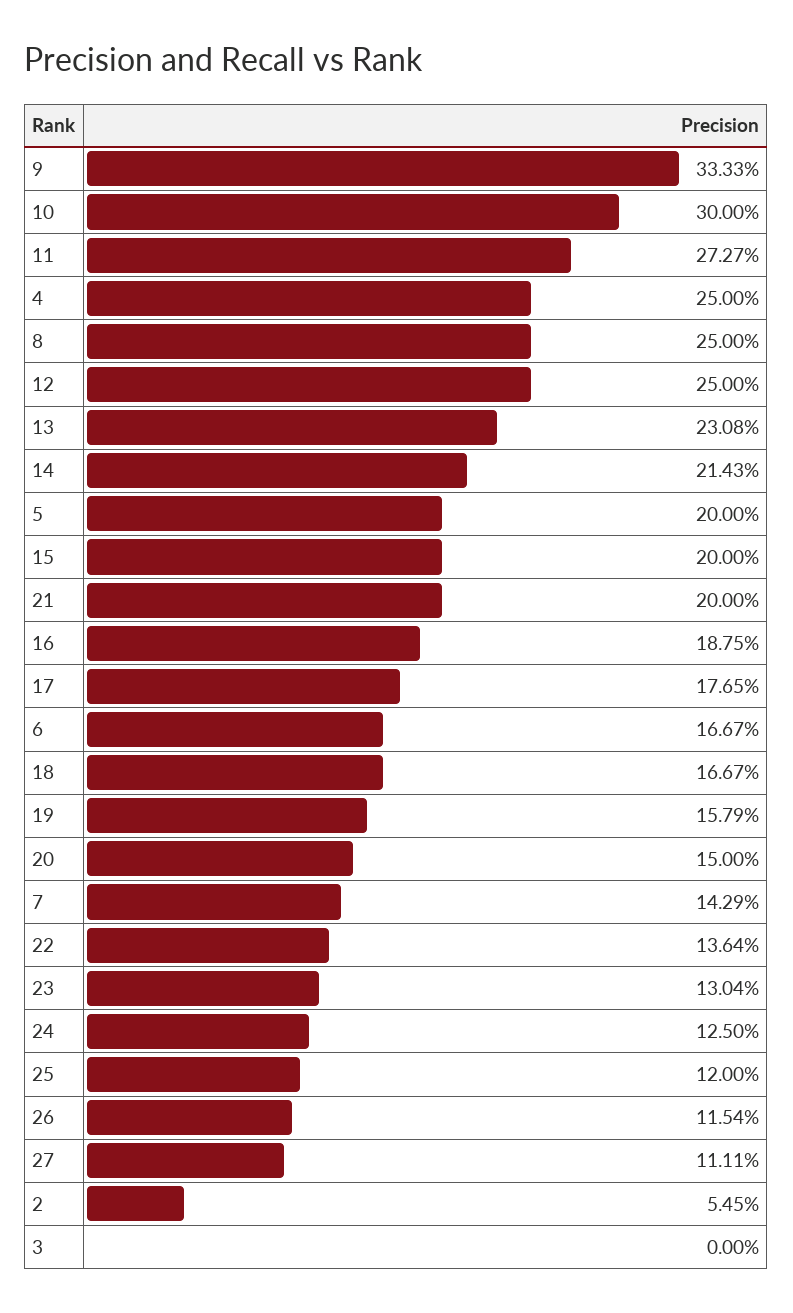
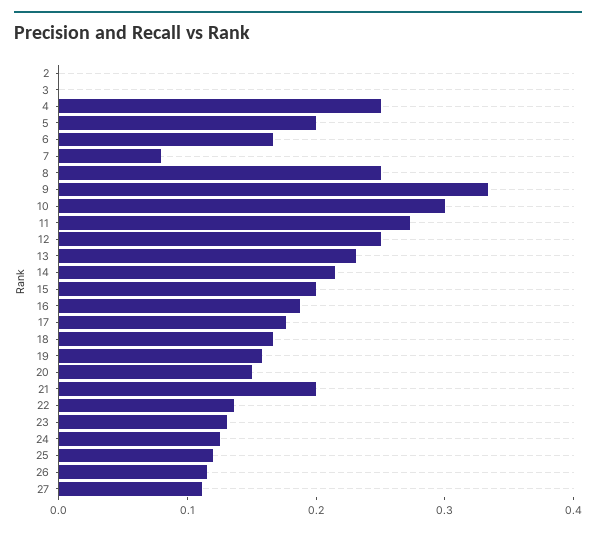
  {
    "9": 0.3333,
    "10": 0.3,
    "11": 0.2727,
    "4": 0.25,
    "8": 0.25,
    "12": 0.25,
    "13": 0.2308,
    "14": 0.2143,
    "5": 0.2,
    "15": 0.2,
    "21": 0.2,
    "16": 0.1875,
    "17": 0.1765,
    "6": 0.1667,
    "18": 0.1667,
    "19": 0.1579,
    "20": 0.15,
-   "7": 0.1429,
+   "7": 0.08,
    "22": 0.1364,
    "23": 0.1304,
    "24": 0.125,
    "25": 0.12,
    "26": 0.1154,
    "27": 0.1111,
-   "2": 0.0545,
+   "2": 0,
    "3": 0
  }

